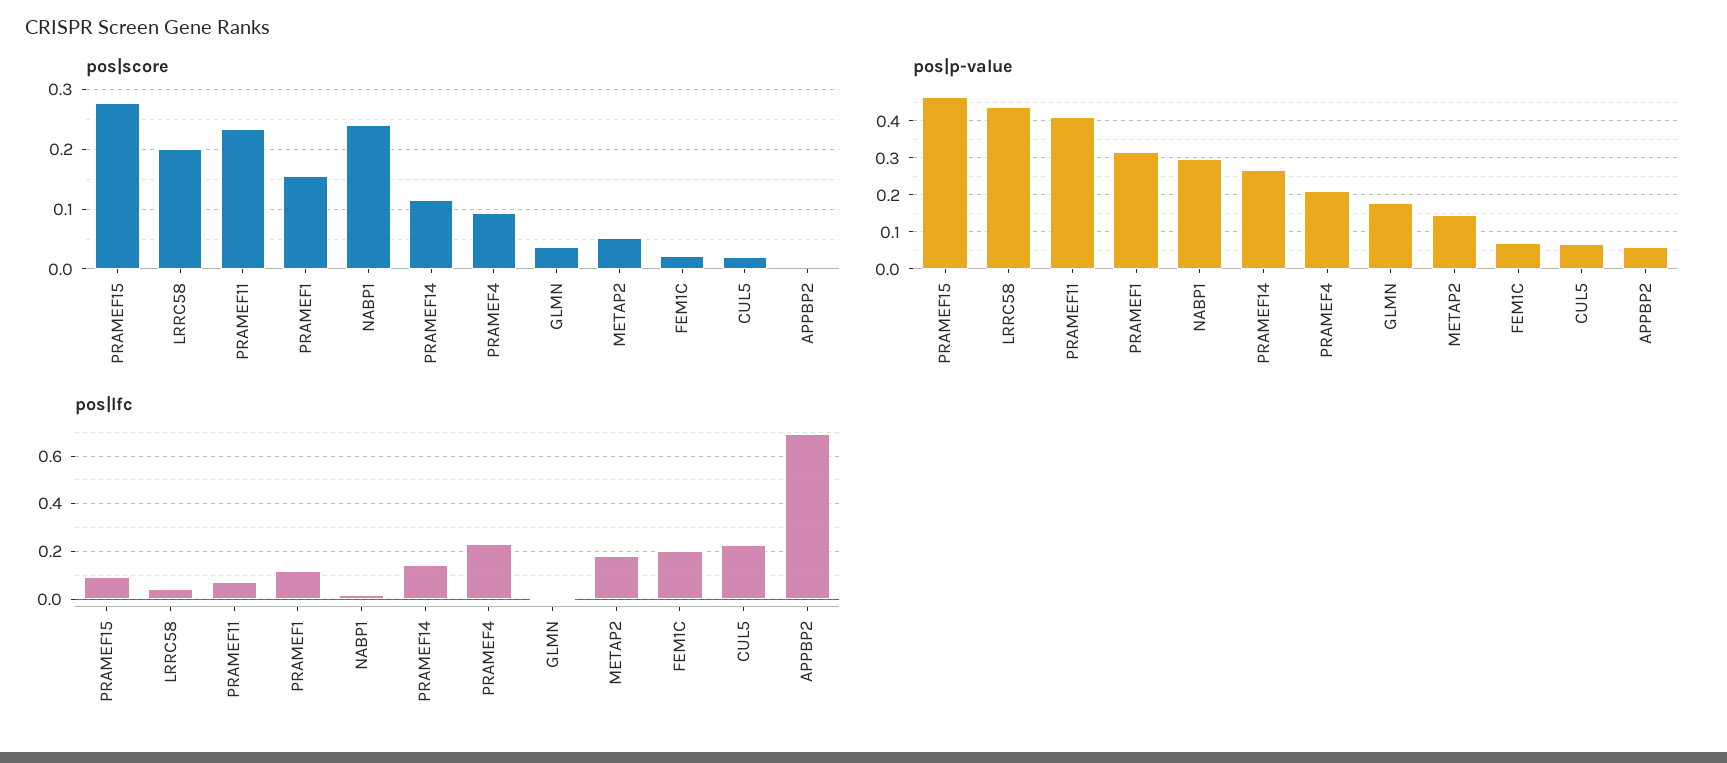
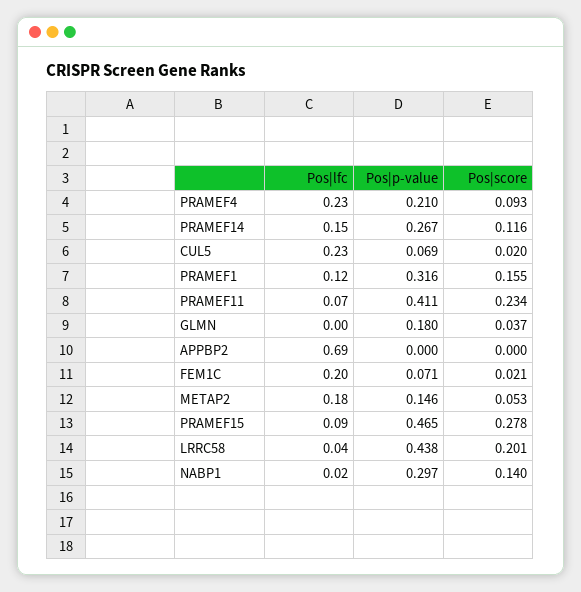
  {
    "pos|score": {
      "PRAMEF15": 0.278,
      "LRRC58": 0.201,
      "PRAMEF11": 0.234,
      "PRAMEF1": 0.155,
-     "NABP1": 0.24,
+     "NABP1": 0.14,
      "PRAMEF14": 0.116,
      "PRAMEF4": 0.093,
      "GLMN": 0.037,
      "METAP2": 0.053,
      "FEM1C": 0.021,
      "CUL5": 0.02,
      "APPBP2": 0
    },
    "pos|p-value": {
      "PRAMEF15": 0.465,
      "LRRC58": 0.438,
      "PRAMEF11": 0.411,
      "PRAMEF1": 0.316,
      "NABP1": 0.297,
      "PRAMEF14": 0.267,
      "PRAMEF4": 0.21,
      "GLMN": 0.18,
      "METAP2": 0.146,
      "FEM1C": 0.071,
      "CUL5": 0.069,
-     "APPBP2": 0.06
+     "APPBP2": 0
    },
    "pos|lfc": {
      "PRAMEF15": 0.09,
      "LRRC58": 0.04,
      "PRAMEF11": 0.07,
      "PRAMEF1": 0.12,
      "NABP1": 0.02,
      "PRAMEF14": 0.15,
      "PRAMEF4": 0.23,
      "GLMN": 0,
      "METAP2": 0.18,
      "FEM1C": 0.2,
      "CUL5": 0.23,
      "APPBP2": 0.69
    }
  }

